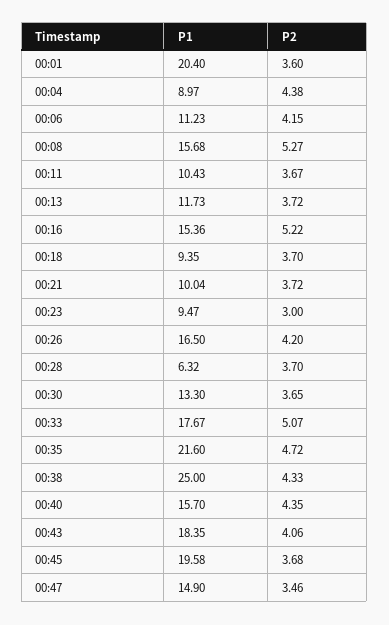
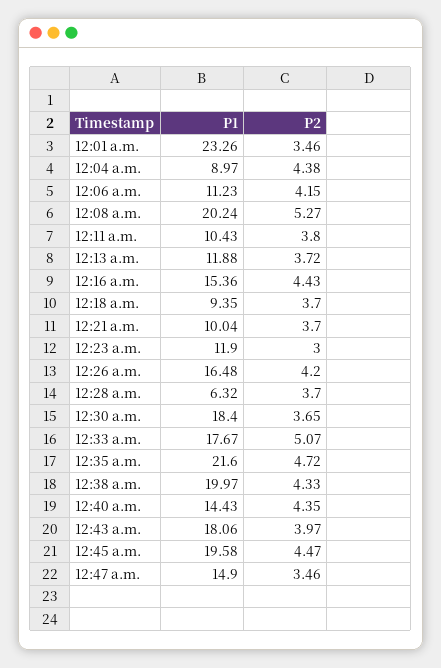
  {
    "P1": {
-     "00:01": 20.4,
+     "00:01": 23.26,
      "00:04": 8.97,
      "00:06": 11.23,
-     "00:08": 15.68,
+     "00:08": 20.24,
      "00:11": 10.43,
-     "00:13": 11.73,
+     "00:13": 11.88,
      "00:16": 15.36,
      "00:18": 9.35,
      "00:21": 10.04,
-     "00:23": 9.47,
+     "00:23": 11.9,
-     "00:26": 16.5,
+     "00:26": 16.48,
      "00:28": 6.32,
-     "00:30": 13.3,
+     "00:30": 18.4,
      "00:33": 17.67,
      "00:35": 21.6,
-     "00:38": 25,
+     "00:38": 19.97,
-     "00:40": 15.7,
+     "00:40": 14.43,
-     "00:43": 18.35,
+     "00:43": 18.06,
      "00:45": 19.58,
      "00:47": 14.9
    },
    "P2": {
-     "00:01": 3.6,
+     "00:01": 3.46,
      "00:04": 4.38,
      "00:06": 4.15,
      "00:08": 5.27,
-     "00:11": 3.67,
+     "00:11": 3.8,
      "00:13": 3.72,
-     "00:16": 5.22,
+     "00:16": 4.43,
      "00:18": 3.7,
-     "00:21": 3.72,
+     "00:21": 3.7,
      "00:23": 3,
      "00:26": 4.2,
      "00:28": 3.7,
      "00:30": 3.65,
      "00:33": 5.07,
      "00:35": 4.72,
      "00:38": 4.33,
      "00:40": 4.35,
-     "00:43": 4.06,
+     "00:43": 3.97,
-     "00:45": 3.68,
+     "00:45": 4.47,
      "00:47": 3.46
    }
  }

